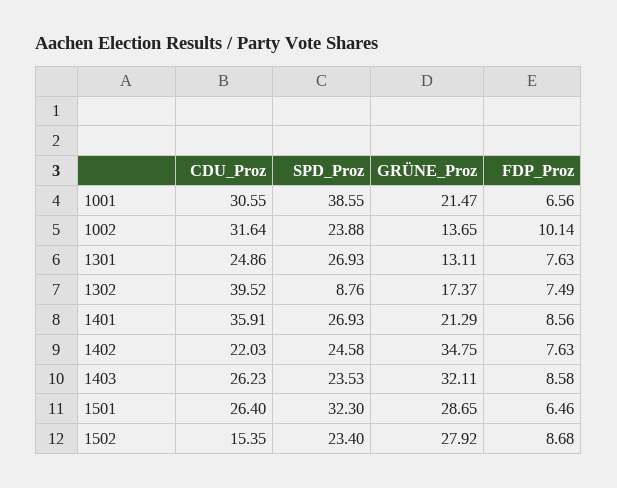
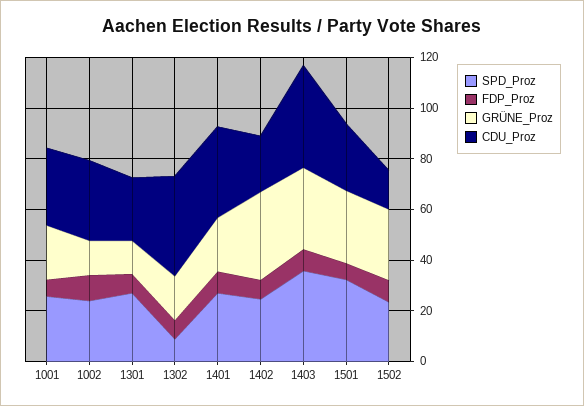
  {
    "CDU_Proz": {
      "1001": 30.55,
      "1002": 31.64,
      "1301": 24.86,
      "1302": 39.52,
      "1401": 35.91,
      "1402": 22.03,
-     "1403": 26.23,
+     "1403": 40,
      "1501": 26.4,
      "1502": 15.35
    },
    "SPD_Proz": {
-     "1001": 38.55,
+     "1001": 25,
      "1002": 23.88,
      "1301": 26.93,
      "1302": 8.76,
      "1401": 26.93,
      "1402": 24.58,
-     "1403": 23.53,
+     "1403": 35,
      "1501": 32.3,
      "1502": 23.4
    },
    "GRÜNE_Proz": {
      "1001": 21.47,
      "1002": 13.65,
      "1301": 13.11,
      "1302": 17.37,
      "1401": 21.29,
      "1402": 34.75,
      "1403": 32.11,
      "1501": 28.65,
      "1502": 27.92
    },
    "FDP_Proz": {
      "1001": 6.56,
      "1002": 10.14,
      "1301": 7.63,
      "1302": 7.49,
      "1401": 8.56,
      "1402": 7.63,
      "1403": 8.58,
      "1501": 6.46,
      "1502": 8.68
    }
  }

